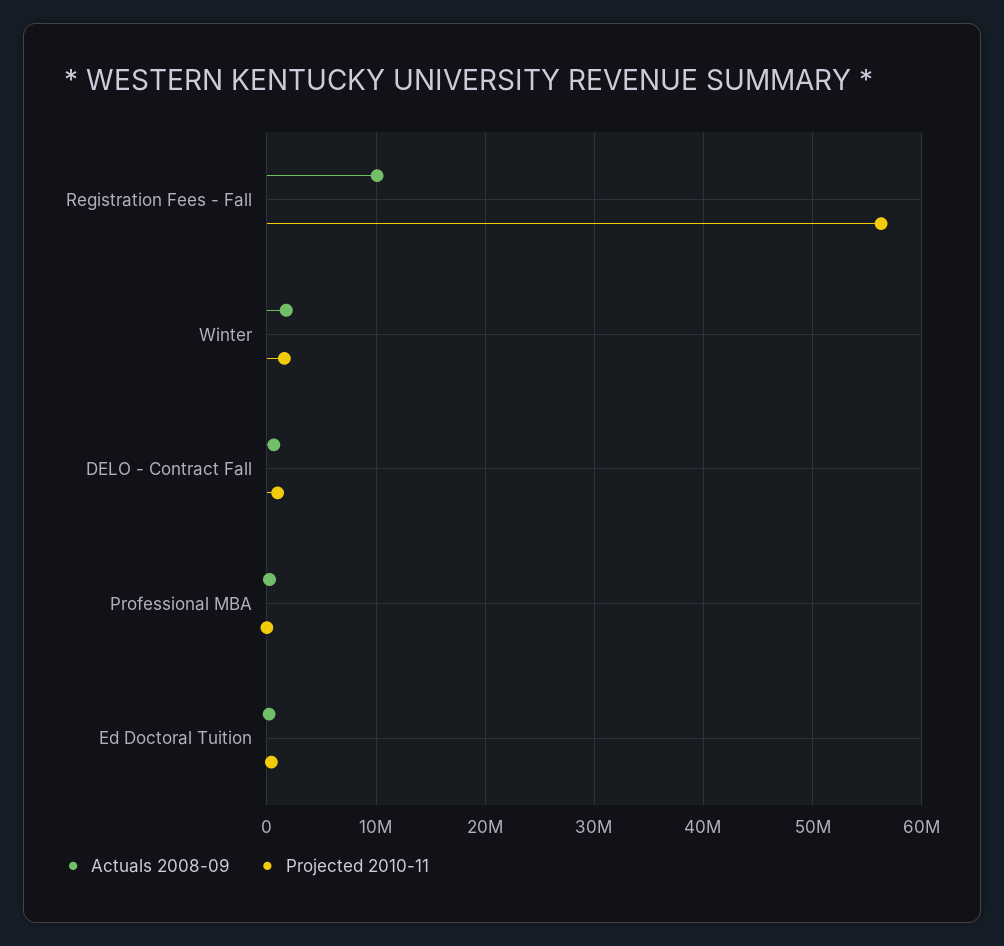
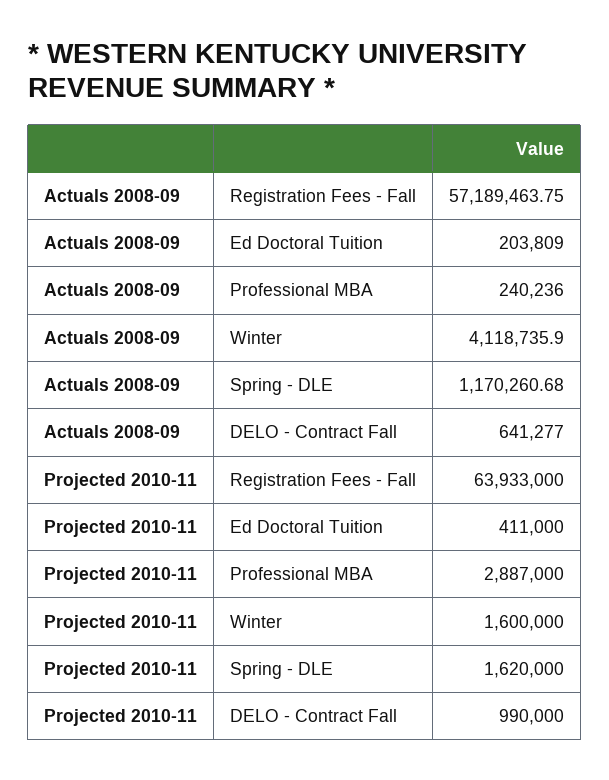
  {
    "Actuals 2008-09": {
-     "Registration Fees - Fall": 10000000,
+     "Registration Fees - Fall": 57189463.75,
-     "Winter": 2000000,
+     "Winter": 4118735.9,
      "DELO - Contract Fall": 641277,
      "Professional MBA": 240236,
-     "Ed Doctoral Tuition": 203809
+     "Ed Doctoral Tuition": 203809,
+     "Spring - DLE": 1170260.68
    },
    "Projected 2010-11": {
-     "Registration Fees - Fall": 56000000,
+     "Registration Fees - Fall": 63933000,
      "Winter": 1600000,
      "DELO - Contract Fall": 990000,
-     "Professional MBA": 0,
+     "Professional MBA": 2887000,
-     "Ed Doctoral Tuition": 411000
+     "Ed Doctoral Tuition": 411000,
+     "Spring - DLE": 1620000
    }
  }

